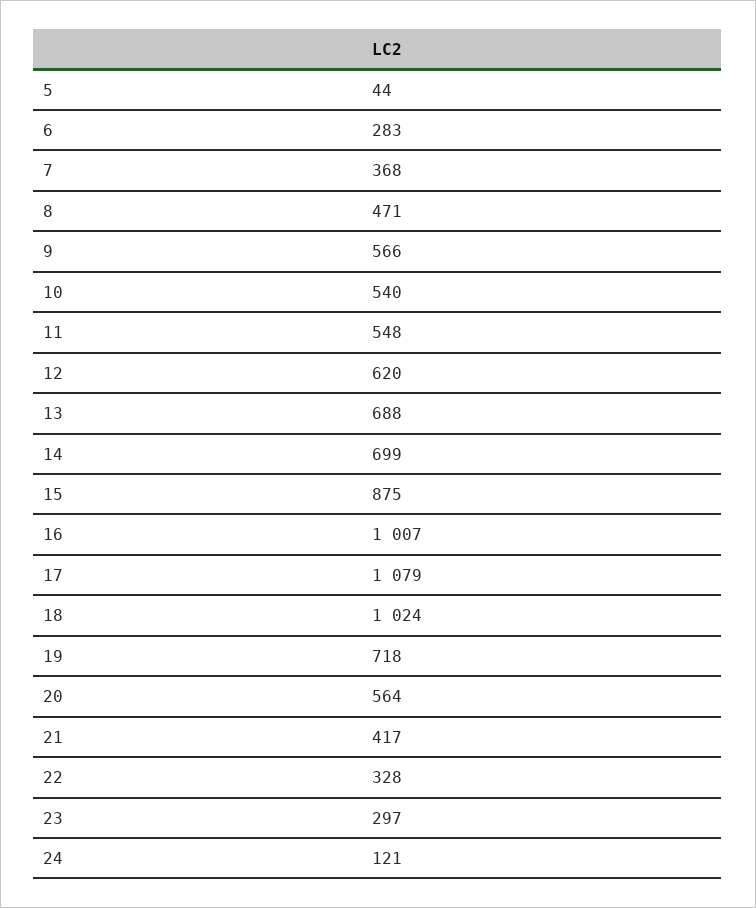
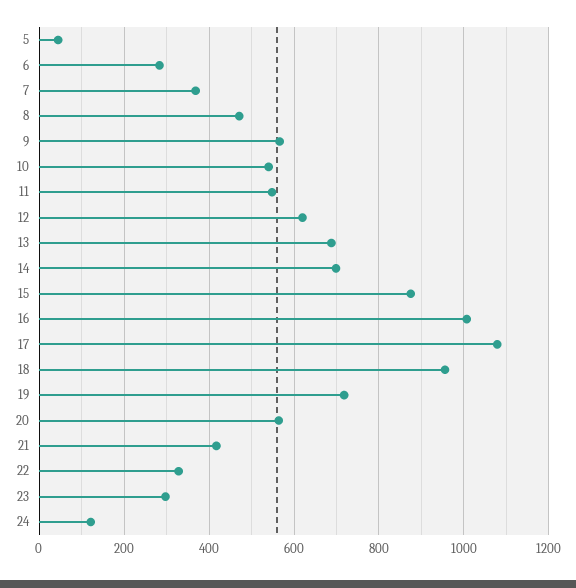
  {
    "5": 44,
    "6": 283,
    "7": 368,
    "8": 471,
    "9": 566,
    "10": 540,
    "11": 548,
    "12": 620,
    "13": 688,
    "14": 699,
    "15": 875,
    "16": 1007,
    "17": 1079,
-   "18": 1024,
+   "18": 960,
    "19": 718,
    "20": 564,
    "21": 417,
    "22": 328,
    "23": 297,
    "24": 121
  }

